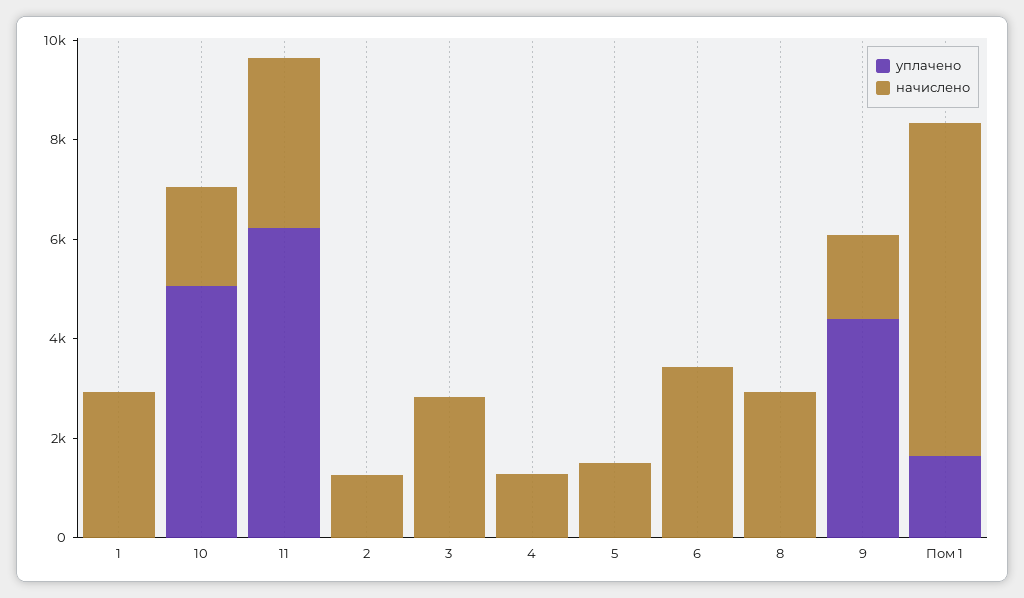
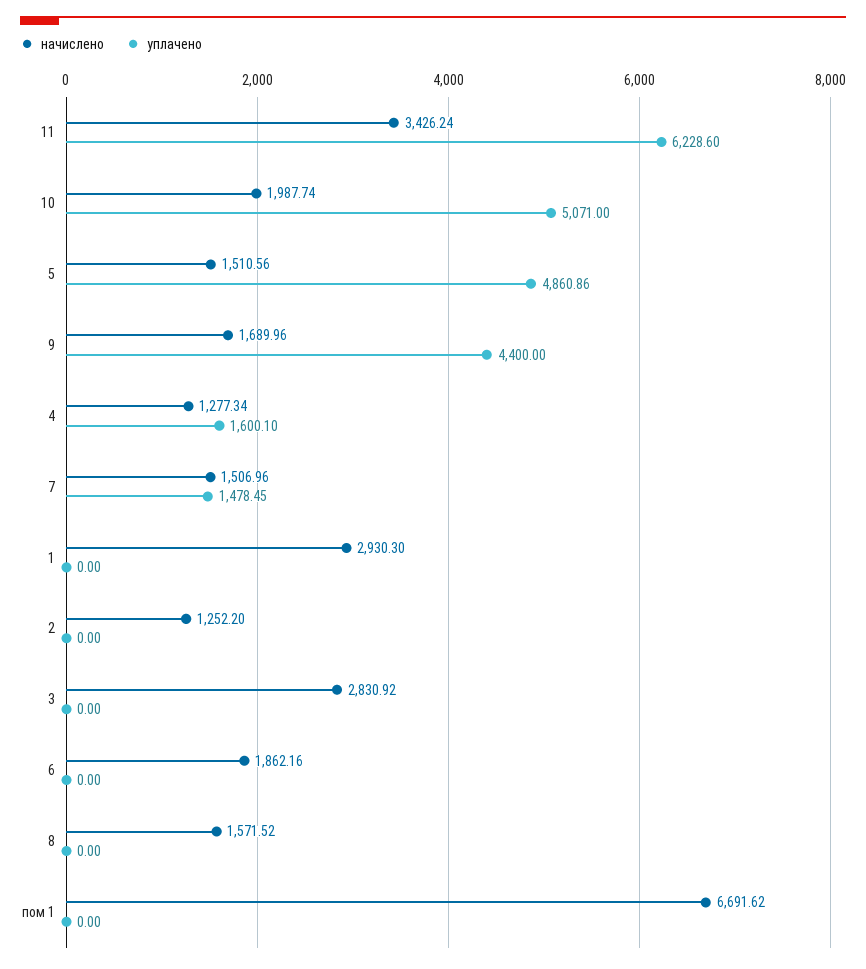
  {
    "уплачено": {
      "1": 0,
      "10": 5071,
      "11": 6228.6,
      "2": 0,
      "3": 0,
-     "4": 0,
+     "4": 1600.1,
-     "5": 0,
+     "5": 4860.86,
      "6": 0,
      "8": 0,
      "9": 4400,
-     "Пом 1": 1500
+     "Пом 1": 0,
+     "7": 1478.45
    },
    "начислено": {
      "1": 2930.3,
      "10": 1987.74,
      "11": 3426.24,
      "2": 1252.2,
      "3": 2830.92,
      "4": 1277.34,
      "5": 1510.56,
-     "6": 3500,
+     "6": 1862.16,
-     "8": 3000,
+     "8": 1571.52,
      "9": 1689.96,
-     "Пом 1": 6691.62
+     "Пом 1": 6691.62,
+     "7": 1506.96
    }
  }

